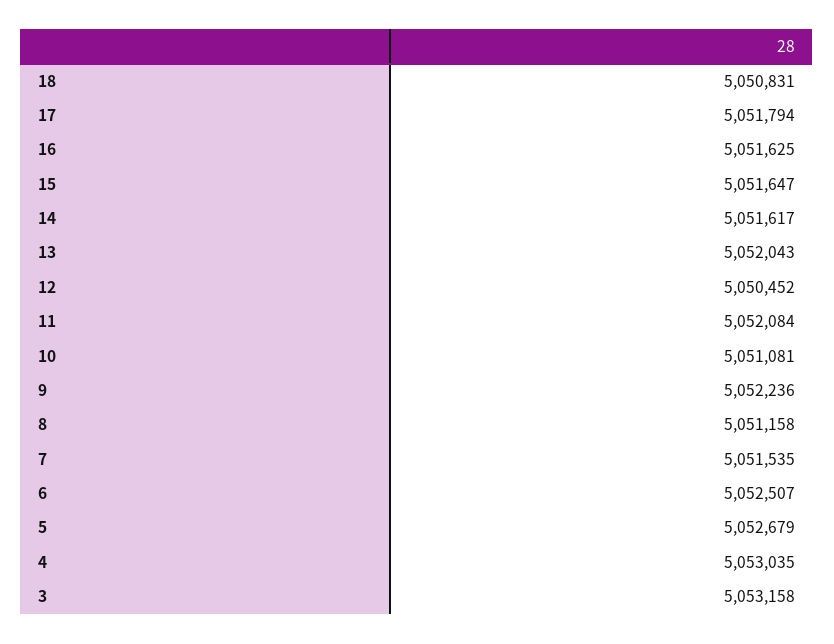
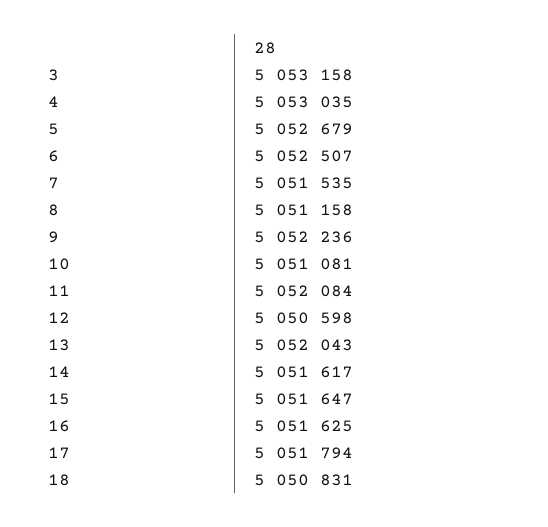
  {
    "18": 5050831,
    "17": 5051794,
    "16": 5051625,
    "15": 5051647,
    "14": 5051617,
    "13": 5052043,
-   "12": 5050452,
+   "12": 5050598,
    "11": 5052084,
    "10": 5051081,
    "9": 5052236,
    "8": 5051158,
    "7": 5051535,
    "6": 5052507,
    "5": 5052679,
    "4": 5053035,
    "3": 5053158
  }

